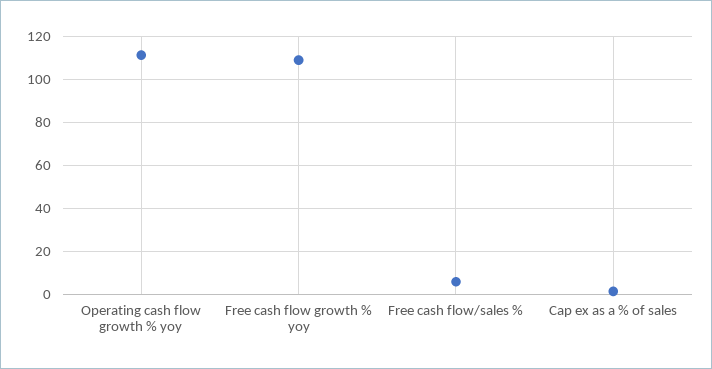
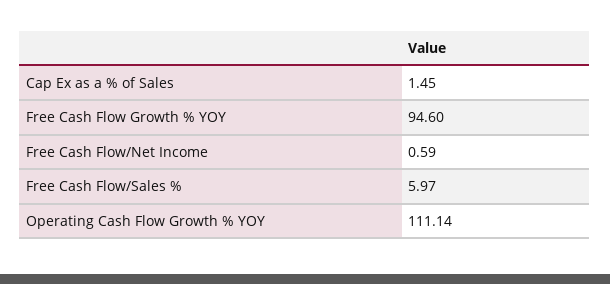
  {
    "Operating cash flow growth % yoy": 111.14,
-   "Free cash flow growth % yoy": 110,
+   "Free cash flow growth % yoy": 94.6,
    "Free cash flow/sales %": 5.97,
-   "Cap ex as a % of sales": 1.45
+   "Cap ex as a % of sales": 1.45,
+   "Free Cash Flow/Net Income": 0.59
  }

